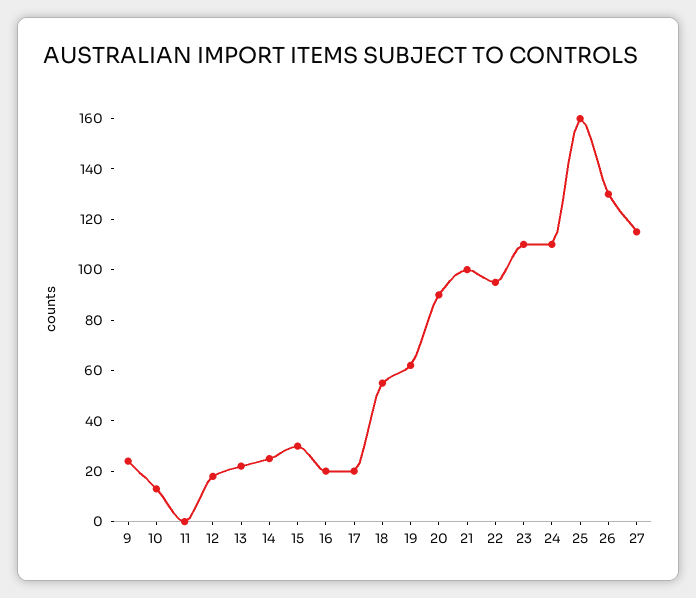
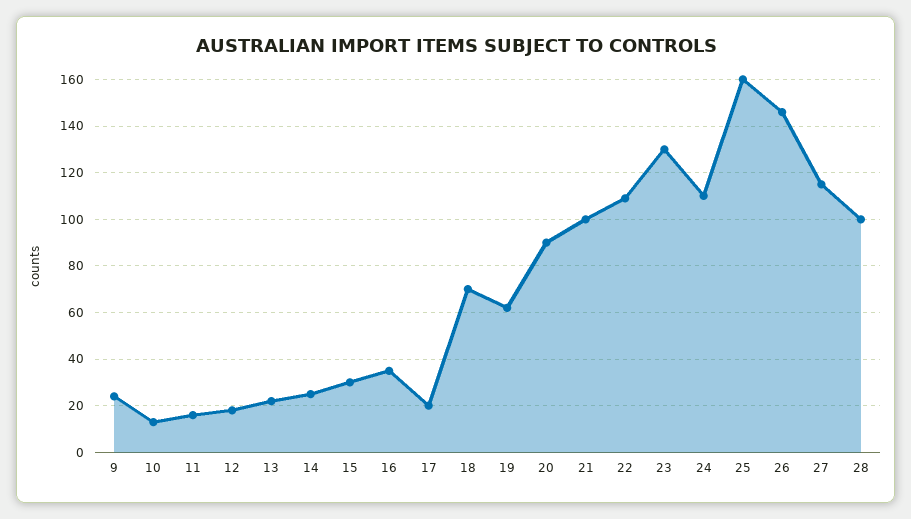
  {
    "9": 25,
    "10": 15,
-   "11": 0,
+   "11": 15,
    "12": 20,
    "13": 20,
    "14": 25,
    "15": 30,
-   "16": 20,
+   "16": 35,
    "17": 20,
-   "18": 55,
+   "18": 70,
    "19": 60,
    "20": 90,
    "21": 100,
-   "22": 95,
+   "22": 110,
-   "23": 110,
+   "23": 130,
    "24": 110,
    "25": 160,
-   "26": 130,
+   "26": 145,
-   "27": 115
+   "27": 115,
+   "28": 100
  }

